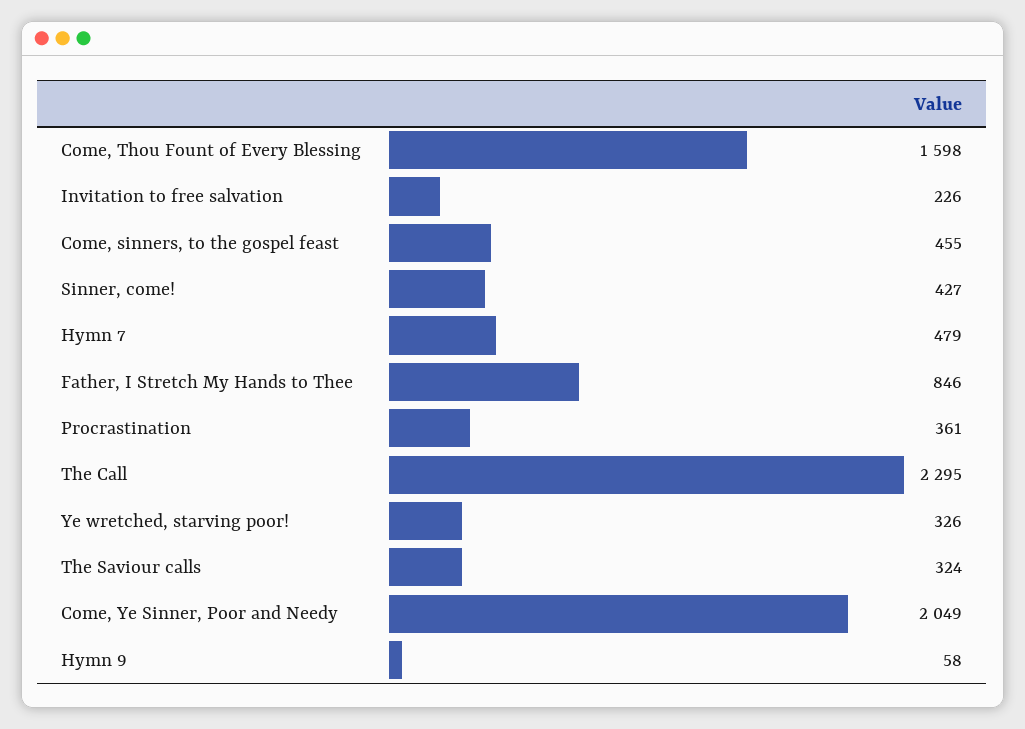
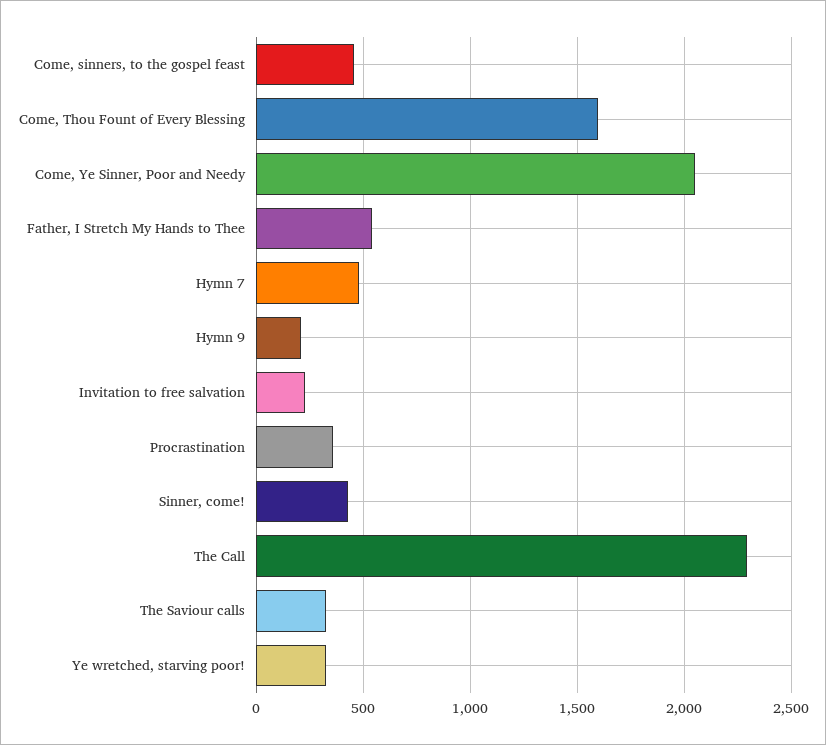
  {
    "Come, Thou Fount of Every Blessing": 1598,
    "Invitation to free salvation": 226,
    "Come, sinners, to the gospel feast": 455,
    "Sinner, come!": 427,
    "Hymn 7": 479,
-   "Father, I Stretch My Hands to Thee": 846,
+   "Father, I Stretch My Hands to Thee": 550,
    "Procrastination": 361,
    "The Call": 2295,
    "Ye wretched, starving poor!": 326,
    "The Saviour calls": 324,
    "Come, Ye Sinner, Poor and Needy": 2049,
-   "Hymn 9": 58
+   "Hymn 9": 200
  }

